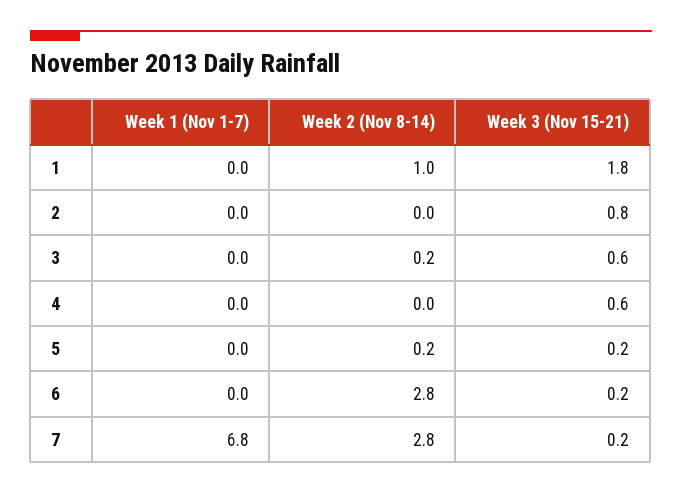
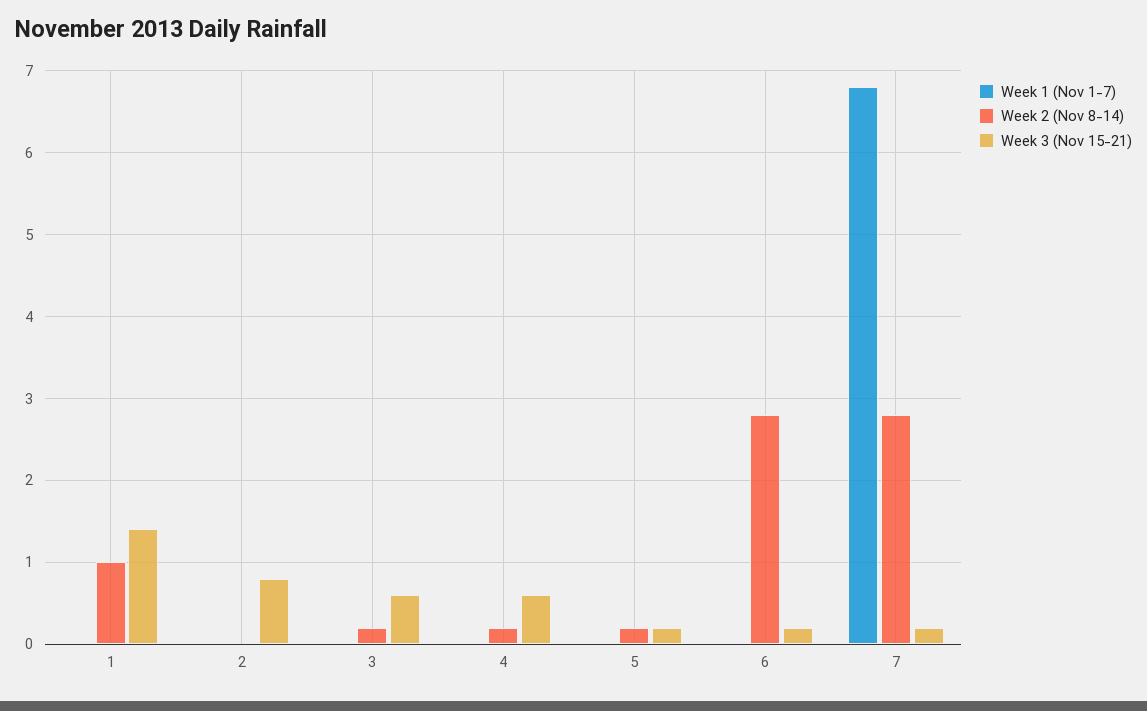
  {
    "Week 1 (Nov 1-7)": {
      "1": 0,
      "2": 0,
      "3": 0,
      "4": 0,
      "5": 0,
      "6": 0,
      "7": 6.8
    },
    "Week 2 (Nov 8-14)": {
      "1": 1,
      "2": 0,
      "3": 0.2,
-     "4": 0,
+     "4": 0.2,
      "5": 0.2,
      "6": 2.8,
      "7": 2.8
    },
    "Week 3 (Nov 15-21)": {
-     "1": 1.8,
+     "1": 1.4,
      "2": 0.8,
      "3": 0.6,
      "4": 0.6,
      "5": 0.2,
      "6": 0.2,
      "7": 0.2
    }
  }

